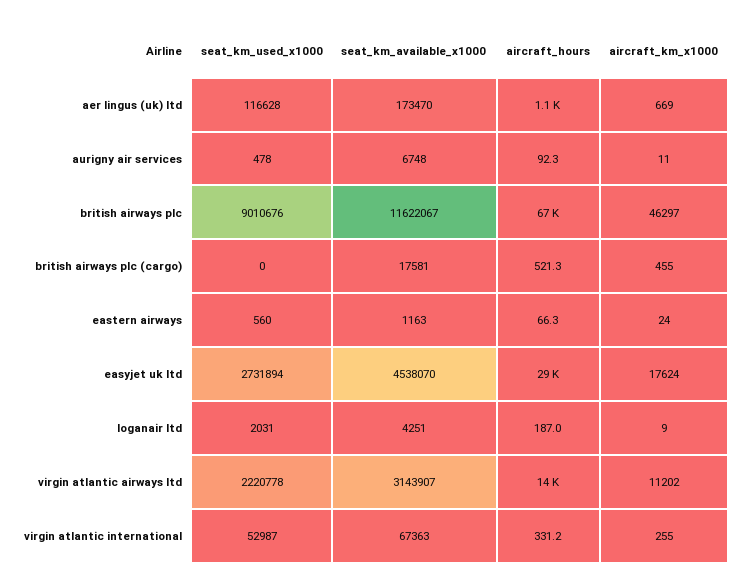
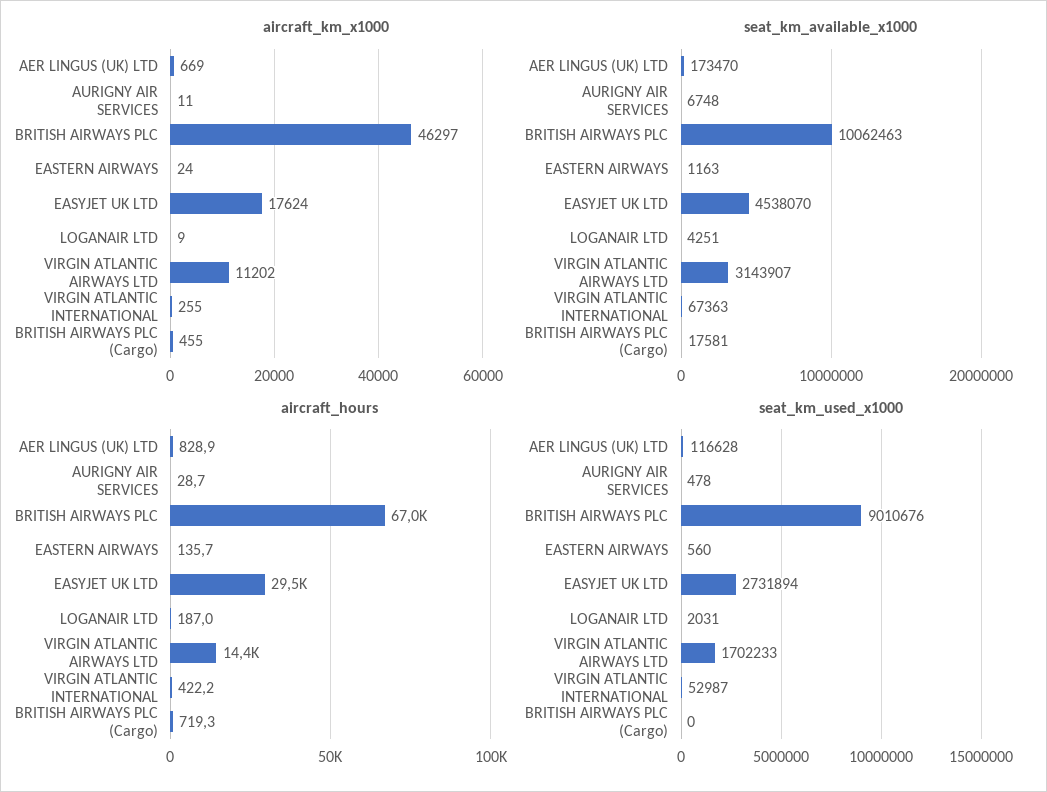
  {
    "seat_km_used_x1000": {
      "aer lingus (uk) ltd": 116628,
      "aurigny air services": 478,
      "british airways plc": 9010676,
      "british airways plc (cargo)": 0,
      "eastern airways": 560,
      "easyjet uk ltd": 2731894,
      "loganair ltd": 2031,
-     "virgin atlantic airways ltd": 2220778,
+     "virgin atlantic airways ltd": 1702233,
      "virgin atlantic international": 52987
    },
    "seat_km_available_x1000": {
      "aer lingus (uk) ltd": 173470,
      "aurigny air services": 6748,
-     "british airways plc": 11622067,
+     "british airways plc": 10062463,
      "british airways plc (cargo)": 17581,
      "eastern airways": 1163,
      "easyjet uk ltd": 4538070,
      "loganair ltd": 4251,
      "virgin atlantic airways ltd": 3143907,
      "virgin atlantic international": 67363
    },
    "aircraft_hours": {
-     "aer lingus (uk) ltd": 1100,
+     "aer lingus (uk) ltd": 828.9,
-     "aurigny air services": 92.3,
+     "aurigny air services": 28.7,
      "british airways plc": 67000,
-     "british airways plc (cargo)": 521.3,
+     "british airways plc (cargo)": 719.3,
-     "eastern airways": 66.3,
+     "eastern airways": 135.7,
      "easyjet uk ltd": 29500,
      "loganair ltd": 187,
      "virgin atlantic airways ltd": 14400,
-     "virgin atlantic international": 331.2
+     "virgin atlantic international": 422.2
    },
    "aircraft_km_x1000": {
      "aer lingus (uk) ltd": 669,
      "aurigny air services": 11,
      "british airways plc": 46297,
      "british airways plc (cargo)": 455,
      "eastern airways": 24,
      "easyjet uk ltd": 17624,
      "loganair ltd": 9,
      "virgin atlantic airways ltd": 11202,
      "virgin atlantic international": 255
    }
  }

